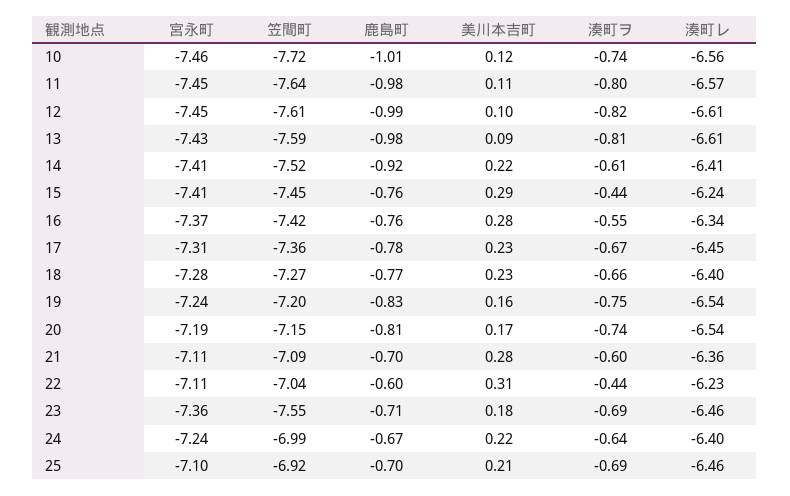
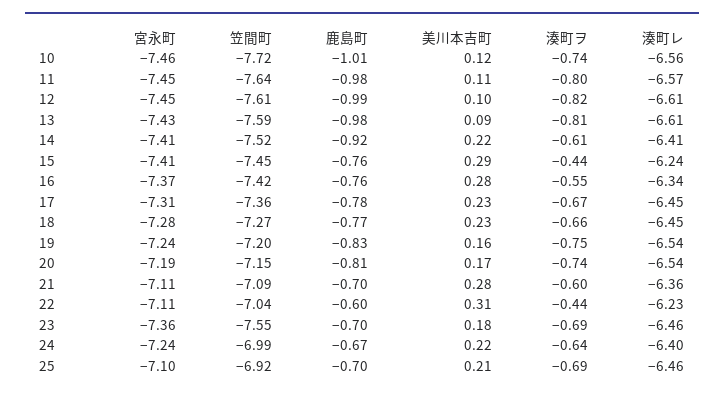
  {
    "宮永町": {
      "10": -7.46,
      "11": -7.45,
      "12": -7.45,
      "13": -7.43,
      "14": -7.41,
      "15": -7.41,
      "16": -7.37,
      "17": -7.31,
      "18": -7.28,
      "19": -7.24,
      "20": -7.19,
      "21": -7.11,
      "22": -7.11,
      "23": -7.36,
      "24": -7.24,
      "25": -7.1
    },
    "笠間町": {
      "10": -7.72,
      "11": -7.64,
      "12": -7.61,
      "13": -7.59,
      "14": -7.52,
      "15": -7.45,
      "16": -7.42,
      "17": -7.36,
      "18": -7.27,
      "19": -7.2,
      "20": -7.15,
      "21": -7.09,
      "22": -7.04,
      "23": -7.55,
      "24": -6.99,
      "25": -6.92
    },
    "鹿島町": {
      "10": -1.01,
      "11": -0.98,
      "12": -0.99,
      "13": -0.98,
      "14": -0.92,
      "15": -0.76,
      "16": -0.76,
      "17": -0.78,
      "18": -0.77,
      "19": -0.83,
      "20": -0.81,
      "21": -0.7,
      "22": -0.6,
-     "23": -0.71,
+     "23": -0.7,
      "24": -0.67,
      "25": -0.7
    },
    "美川本吉町": {
      "10": 0.12,
      "11": 0.11,
      "12": 0.1,
      "13": 0.09,
      "14": 0.22,
      "15": 0.29,
      "16": 0.28,
      "17": 0.23,
      "18": 0.23,
      "19": 0.16,
      "20": 0.17,
      "21": 0.28,
      "22": 0.31,
      "23": 0.18,
      "24": 0.22,
      "25": 0.21
    },
    "湊町ヲ": {
      "10": -0.74,
      "11": -0.8,
      "12": -0.82,
      "13": -0.81,
      "14": -0.61,
      "15": -0.44,
      "16": -0.55,
      "17": -0.67,
      "18": -0.66,
      "19": -0.75,
      "20": -0.74,
      "21": -0.6,
      "22": -0.44,
      "23": -0.69,
      "24": -0.64,
      "25": -0.69
    },
    "湊町レ": {
      "10": -6.56,
      "11": -6.57,
      "12": -6.61,
      "13": -6.61,
      "14": -6.41,
      "15": -6.24,
      "16": -6.34,
      "17": -6.45,
-     "18": -6.4,
+     "18": -6.45,
      "19": -6.54,
      "20": -6.54,
      "21": -6.36,
      "22": -6.23,
      "23": -6.46,
      "24": -6.4,
      "25": -6.46
    }
  }

